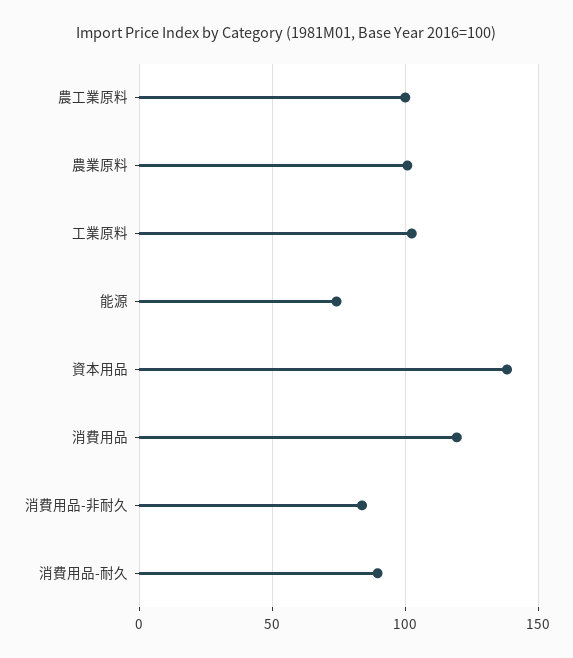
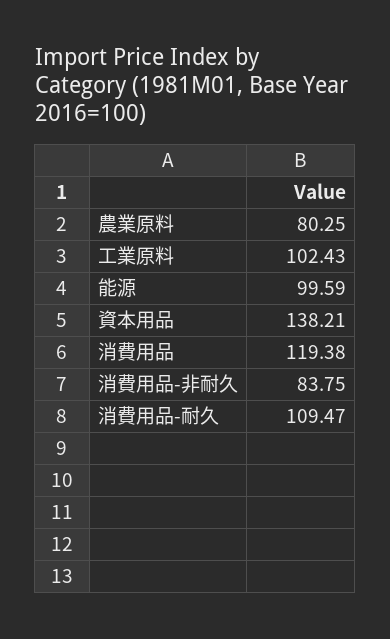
  {
-   "農工業原料": 100,
-   "農業原料": 100,
+   "農業原料": 80.25,
    "工業原料": 102.43,
-   "能源": 75,
+   "能源": 99.59,
    "資本用品": 138.21,
    "消費用品": 119.38,
    "消費用品-非耐久": 83.75,
-   "消費用品-耐久": 90
+   "消費用品-耐久": 109.47
  }

